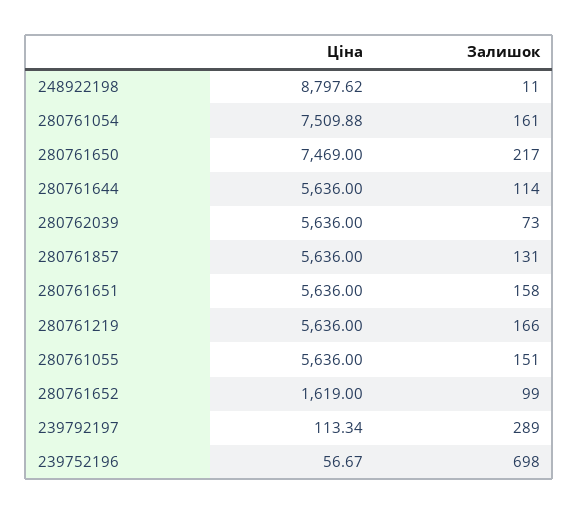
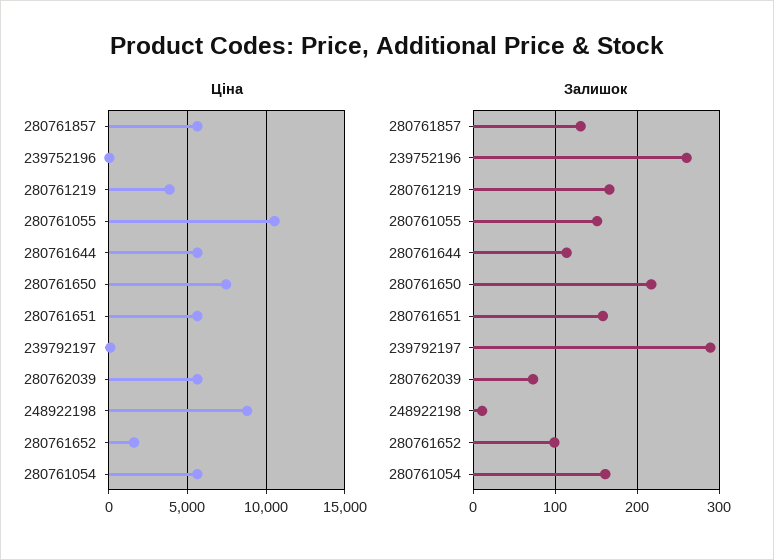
  {
    "Ціна": {
      "248922198": 8797.62,
-     "280761054": 7509.88,
+     "280761054": 5500,
      "280761650": 7469,
      "280761644": 5636,
      "280762039": 5636,
      "280761857": 5636,
      "280761651": 5636,
-     "280761219": 5636,
+     "280761219": 4000,
-     "280761055": 5636,
+     "280761055": 10500,
      "280761652": 1619,
      "239792197": 113.34,
      "239752196": 56.67
    },
    "Залишок": {
      "248922198": 11,
      "280761054": 161,
      "280761650": 217,
      "280761644": 114,
      "280762039": 73,
      "280761857": 131,
      "280761651": 158,
      "280761219": 166,
      "280761055": 151,
      "280761652": 99,
      "239792197": 289,
-     "239752196": 698
+     "239752196": 260
    }
  }

